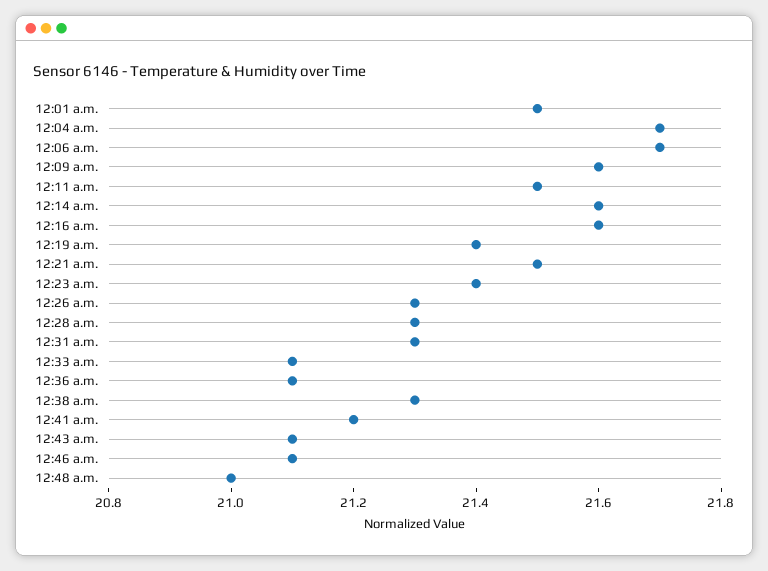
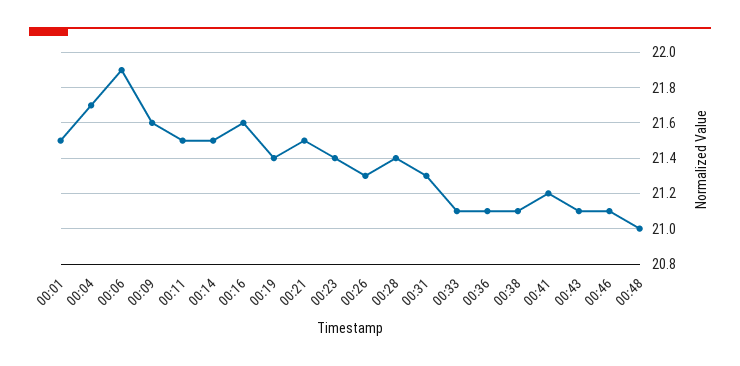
  {
    "12:01 a.m.": 21.5,
    "12:04 a.m.": 21.7,
-   "12:06 a.m.": 21.7,
+   "12:06 a.m.": 21.9,
    "12:09 a.m.": 21.6,
    "12:11 a.m.": 21.5,
-   "12:14 a.m.": 21.6,
+   "12:14 a.m.": 21.5,
    "12:16 a.m.": 21.6,
    "12:19 a.m.": 21.4,
    "12:21 a.m.": 21.5,
    "12:23 a.m.": 21.4,
    "12:26 a.m.": 21.3,
-   "12:28 a.m.": 21.3,
+   "12:28 a.m.": 21.4,
    "12:31 a.m.": 21.3,
    "12:33 a.m.": 21.1,
    "12:36 a.m.": 21.1,
-   "12:38 a.m.": 21.3,
+   "12:38 a.m.": 21.1,
    "12:41 a.m.": 21.2,
    "12:43 a.m.": 21.1,
    "12:46 a.m.": 21.1,
    "12:48 a.m.": 21
  }

